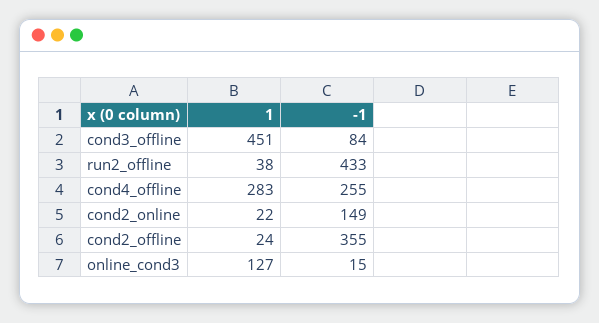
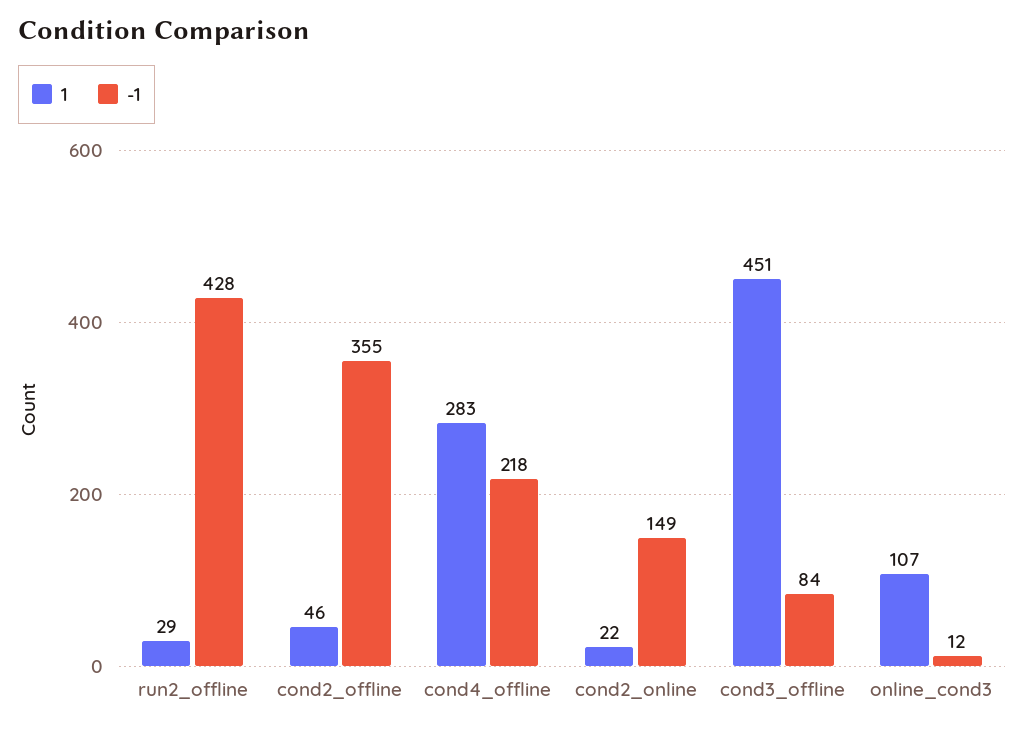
  {
    "1": {
      "cond3_offline": 451,
-     "run2_offline": 38,
+     "run2_offline": 29,
      "cond4_offline": 283,
      "cond2_online": 22,
-     "cond2_offline": 24,
+     "cond2_offline": 46,
-     "online_cond3": 127
+     "online_cond3": 107
    },
    "-1": {
      "cond3_offline": 84,
-     "run2_offline": 433,
+     "run2_offline": 428,
-     "cond4_offline": 255,
+     "cond4_offline": 218,
      "cond2_online": 149,
      "cond2_offline": 355,
-     "online_cond3": 15
+     "online_cond3": 12
    }
  }

